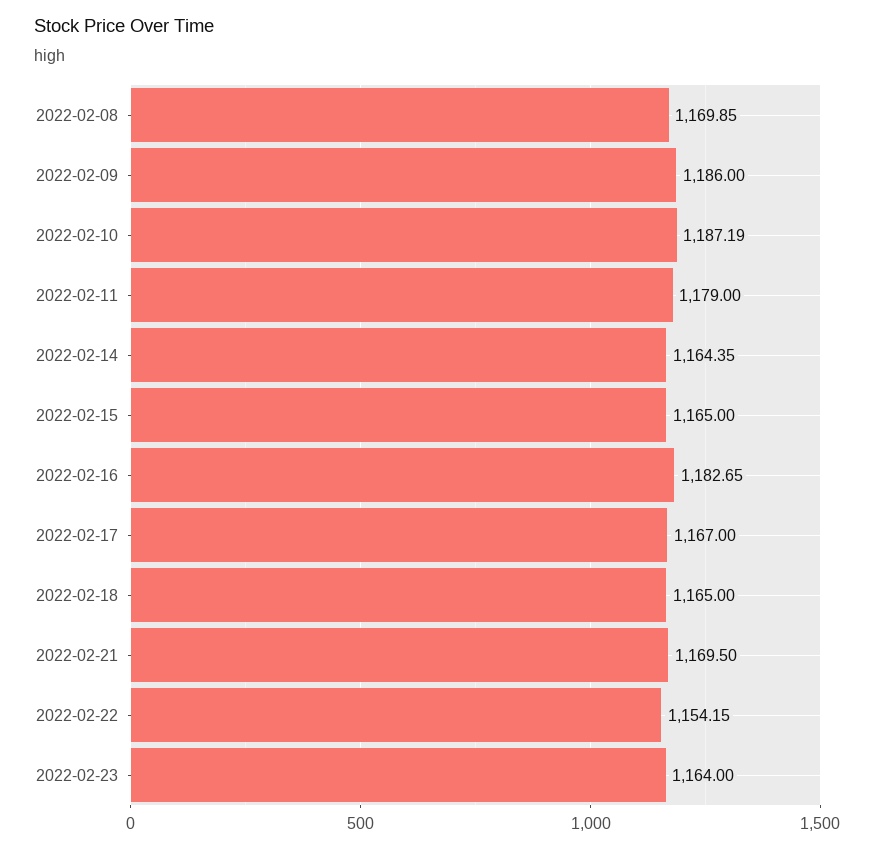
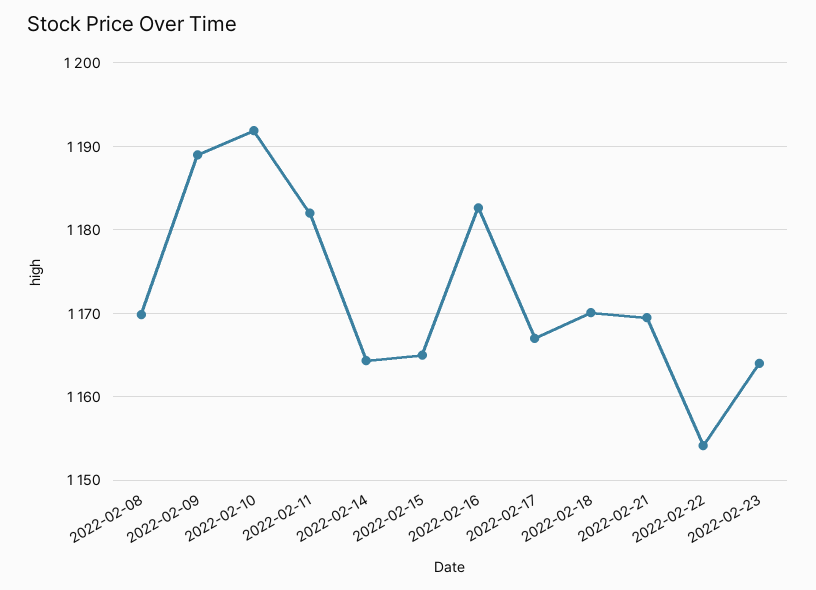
  {
    "2022-02-08": 1169.85,
-   "2022-02-09": 1186,
+   "2022-02-09": 1189,
-   "2022-02-10": 1187.19,
+   "2022-02-10": 1192,
-   "2022-02-11": 1179,
+   "2022-02-11": 1182,
    "2022-02-14": 1164.35,
    "2022-02-15": 1165,
    "2022-02-16": 1182.65,
    "2022-02-17": 1167,
-   "2022-02-18": 1165,
+   "2022-02-18": 1170,
    "2022-02-21": 1169.5,
    "2022-02-22": 1154.15,
    "2022-02-23": 1164
  }

